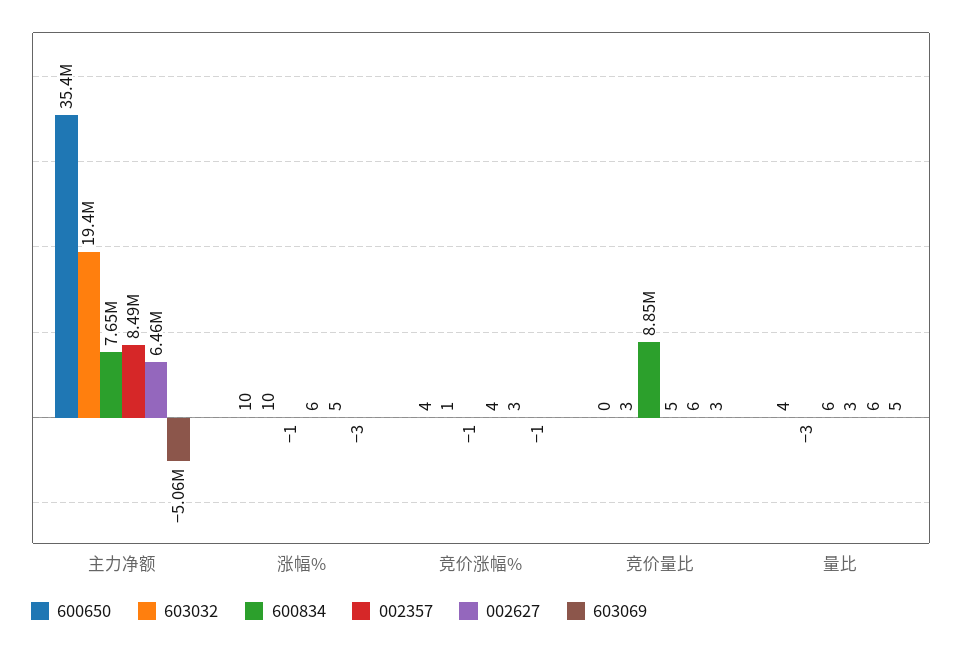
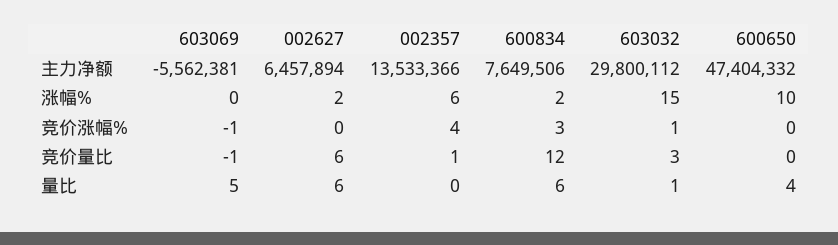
  {
    "600650": {
-     "主力净额": 35400000,
+     "主力净额": 47404332,
      "涨幅%": 10,
-     "竞价涨幅%": 4,
+     "竞价涨幅%": 0,
      "竞价量比": 0,
      "量比": 4
    },
    "603032": {
-     "主力净额": 19400000,
+     "主力净额": 29800112,
-     "涨幅%": 10,
+     "涨幅%": 15,
      "竞价涨幅%": 1,
      "竞价量比": 3,
-     "量比": -3
+     "量比": 1
    },
    "600834": {
      "主力净额": 7649506,
-     "涨幅%": -1,
+     "涨幅%": 2,
-     "竞价涨幅%": -1,
+     "竞价涨幅%": 3,
-     "竞价量比": 8850000,
+     "竞价量比": 12,
      "量比": 6
    },
    "002357": {
-     "主力净额": 8490000,
+     "主力净额": 13533366,
      "涨幅%": 6,
      "竞价涨幅%": 4,
-     "竞价量比": 5,
+     "竞价量比": 1,
-     "量比": 3
+     "量比": 0
    },
    "002627": {
      "主力净额": 6457894,
-     "涨幅%": 5,
+     "涨幅%": 2,
-     "竞价涨幅%": 3,
+     "竞价涨幅%": 0,
      "竞价量比": 6,
      "量比": 6
    },
    "603069": {
-     "主力净额": -5060000,
+     "主力净额": -5562381,
-     "涨幅%": -3,
+     "涨幅%": 0,
      "竞价涨幅%": -1,
-     "竞价量比": 3,
+     "竞价量比": -1,
      "量比": 5
    }
  }

